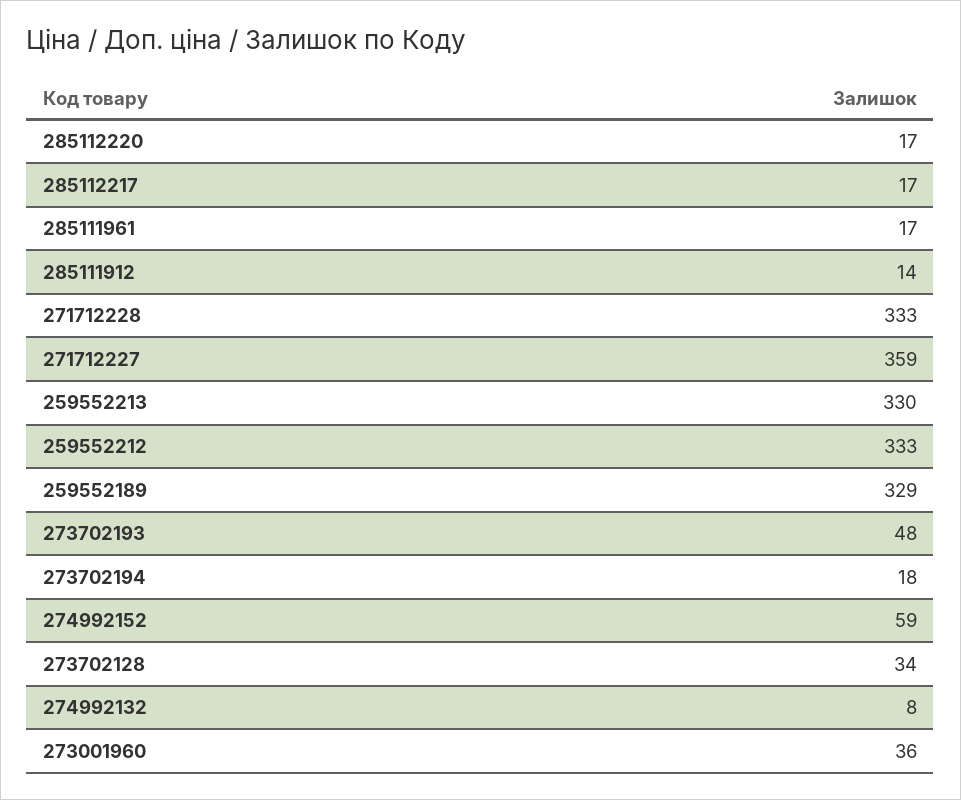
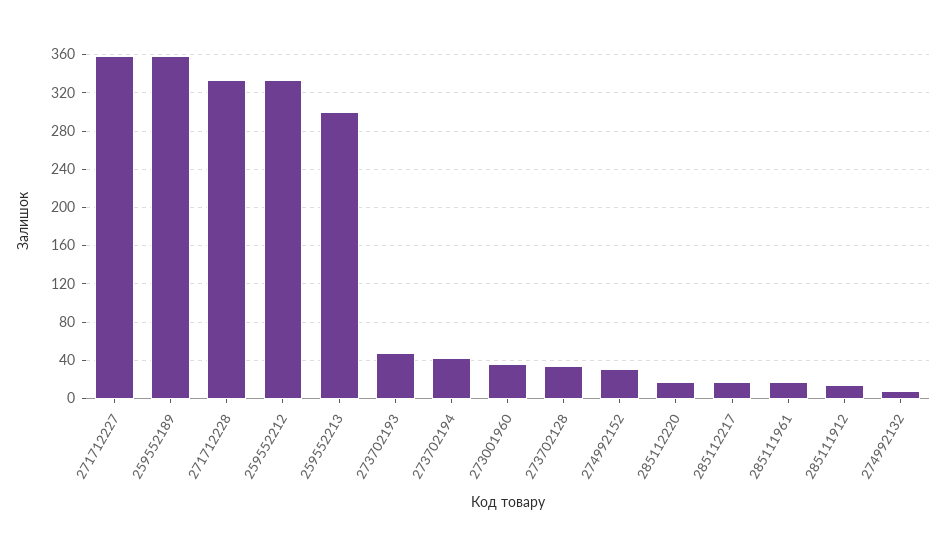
  {
    "285112220": 17,
    "285112217": 17,
    "285111961": 17,
    "285111912": 14,
    "271712228": 333,
    "271712227": 359,
-   "259552213": 330,
+   "259552213": 300,
    "259552212": 333,
-   "259552189": 329,
+   "259552189": 360,
    "273702193": 48,
-   "273702194": 18,
+   "273702194": 40,
-   "274992152": 59,
+   "274992152": 30,
    "273702128": 34,
    "274992132": 8,
    "273001960": 36
  }

